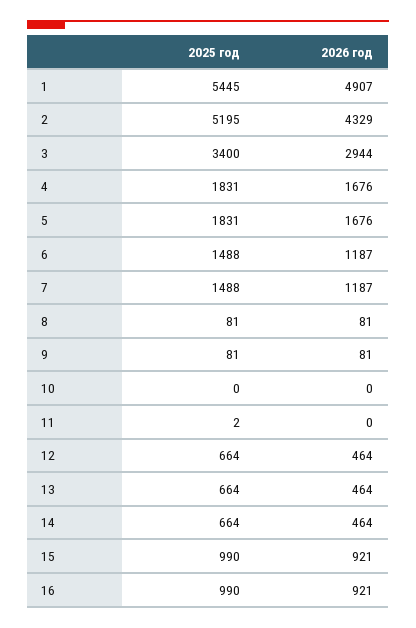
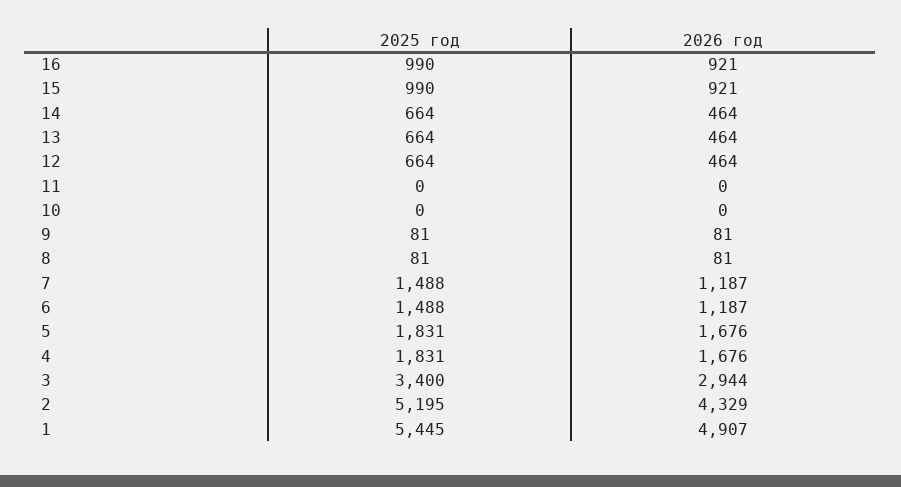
  {
    "2025 год": {
      "1": 5445,
      "2": 5195,
      "3": 3400,
      "4": 1831,
      "5": 1831,
      "6": 1488,
      "7": 1488,
      "8": 81,
      "9": 81,
      "10": 0,
-     "11": 2,
+     "11": 0,
      "12": 664,
      "13": 664,
      "14": 664,
      "15": 990,
      "16": 990
    },
    "2026 год": {
      "1": 4907,
      "2": 4329,
      "3": 2944,
      "4": 1676,
      "5": 1676,
      "6": 1187,
      "7": 1187,
      "8": 81,
      "9": 81,
      "10": 0,
      "11": 0,
      "12": 464,
      "13": 464,
      "14": 464,
      "15": 921,
      "16": 921
    }
  }

